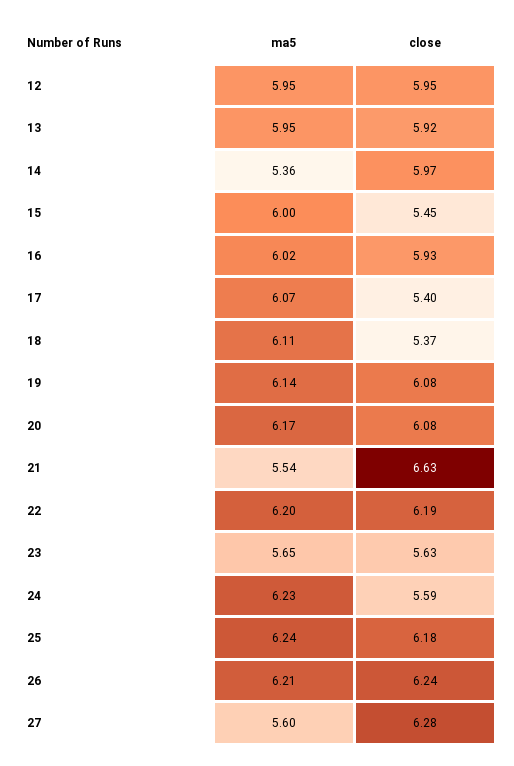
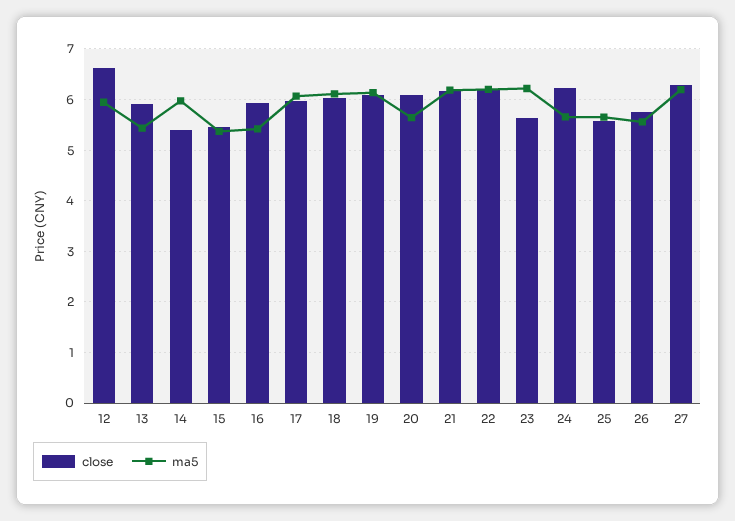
  {
    "ma5": {
      "12": 5.95,
-     "13": 5.95,
+     "13": 5.4,
-     "14": 5.36,
+     "14": 6,
-     "15": 6,
+     "15": 5.4,
-     "16": 6.02,
+     "16": 5.4,
      "17": 6.07,
      "18": 6.11,
      "19": 6.14,
-     "20": 6.17,
+     "20": 5.6,
-     "21": 5.54,
+     "21": 6.2,
      "22": 6.2,
-     "23": 5.65,
+     "23": 6.2,
-     "24": 6.23,
+     "24": 5.6,
-     "25": 6.24,
+     "25": 5.6,
-     "26": 6.21,
+     "26": 5.6,
-     "27": 5.6
+     "27": 6.2
    },
    "close": {
-     "12": 5.95,
+     "12": 6.6,
      "13": 5.92,
-     "14": 5.97,
+     "14": 5.4,
      "15": 5.45,
      "16": 5.93,
-     "17": 5.4,
+     "17": 6,
-     "18": 5.37,
+     "18": 6,
      "19": 6.08,
      "20": 6.08,
-     "21": 6.63,
+     "21": 6.2,
      "22": 6.19,
      "23": 5.63,
-     "24": 5.59,
+     "24": 6.2,
-     "25": 6.18,
+     "25": 5.6,
-     "26": 6.24,
+     "26": 5.8,
      "27": 6.28
    }
  }

